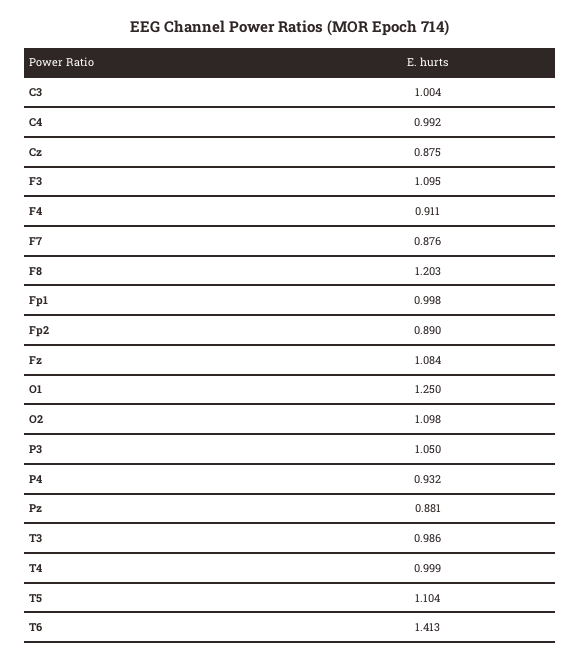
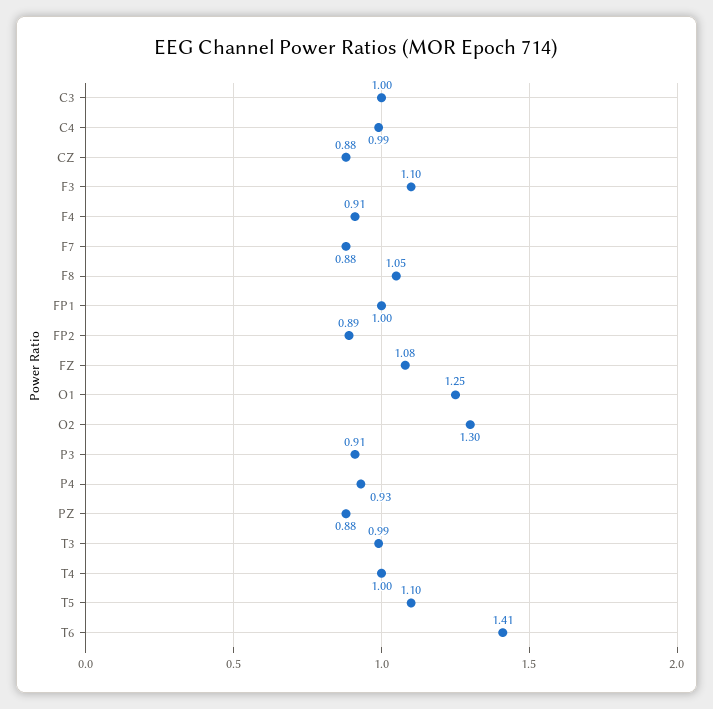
  {
    "C3": 1.004,
    "C4": 0.992,
    "Cz": 0.875,
    "F3": 1.095,
    "F4": 0.911,
    "F7": 0.876,
-   "F8": 1.203,
+   "F8": 1.05,
    "Fp1": 0.998,
    "Fp2": 0.89,
    "Fz": 1.084,
    "O1": 1.25,
-   "O2": 1.098,
+   "O2": 1.3,
-   "P3": 1.05,
+   "P3": 0.91,
    "P4": 0.932,
    "Pz": 0.881,
    "T3": 0.986,
    "T4": 0.999,
    "T5": 1.104,
    "T6": 1.413
  }

